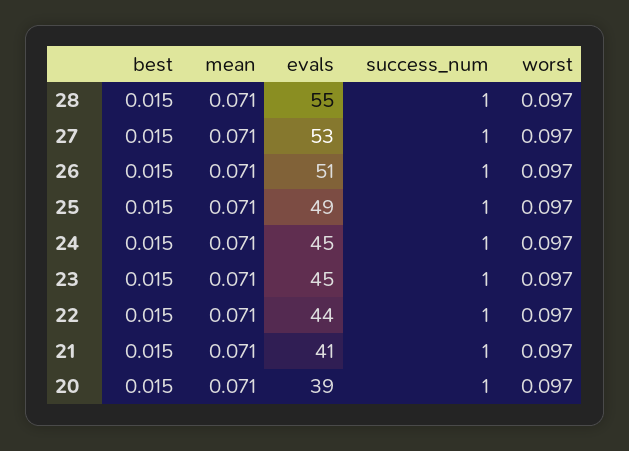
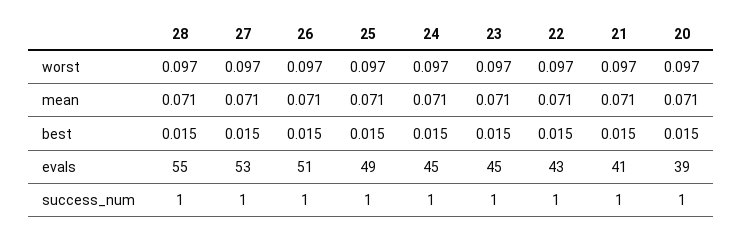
  {
    "best": {
      "28": 0.015,
      "27": 0.015,
      "26": 0.015,
      "25": 0.015,
      "24": 0.015,
      "23": 0.015,
      "22": 0.015,
      "21": 0.015,
      "20": 0.015
    },
    "mean": {
      "28": 0.071,
      "27": 0.071,
      "26": 0.071,
      "25": 0.071,
      "24": 0.071,
      "23": 0.071,
      "22": 0.071,
      "21": 0.071,
      "20": 0.071
    },
    "evals": {
      "28": 55,
      "27": 53,
      "26": 51,
      "25": 49,
      "24": 45,
      "23": 45,
-     "22": 44,
+     "22": 43,
      "21": 41,
      "20": 39
    },
    "success_num": {
      "28": 1,
      "27": 1,
      "26": 1,
      "25": 1,
      "24": 1,
      "23": 1,
      "22": 1,
      "21": 1,
      "20": 1
    },
    "worst": {
      "28": 0.097,
      "27": 0.097,
      "26": 0.097,
      "25": 0.097,
      "24": 0.097,
      "23": 0.097,
      "22": 0.097,
      "21": 0.097,
      "20": 0.097
    }
  }

